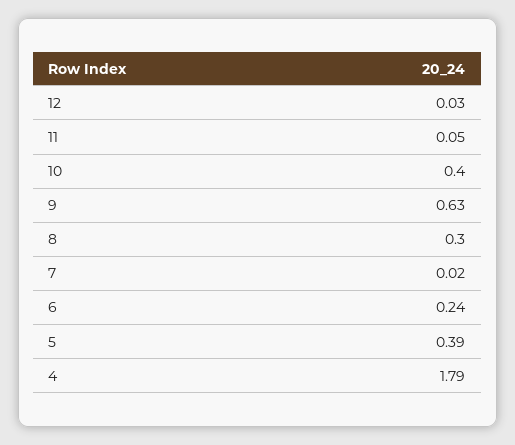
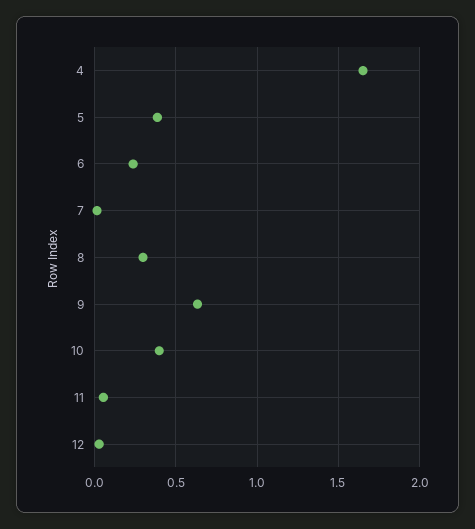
  {
    "12": 0.03,
    "11": 0.05,
    "10": 0.4,
    "9": 0.63,
    "8": 0.3,
    "7": 0.02,
    "6": 0.24,
    "5": 0.39,
-   "4": 1.79
+   "4": 1.65
  }

